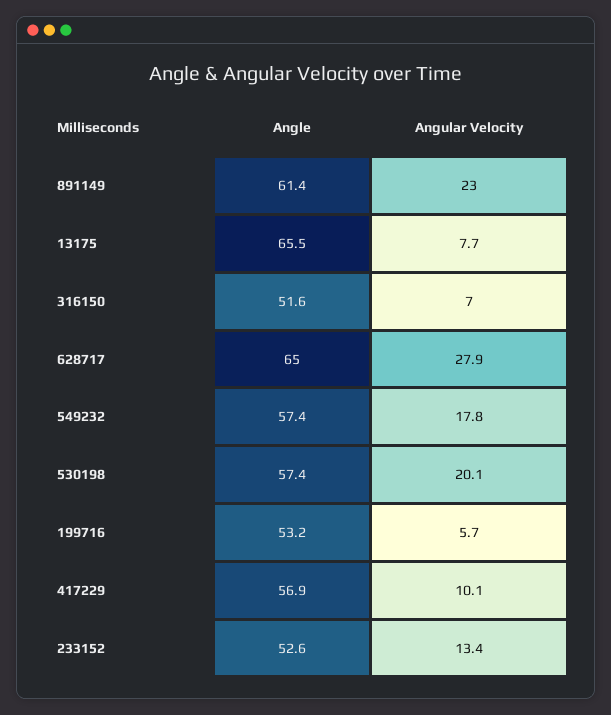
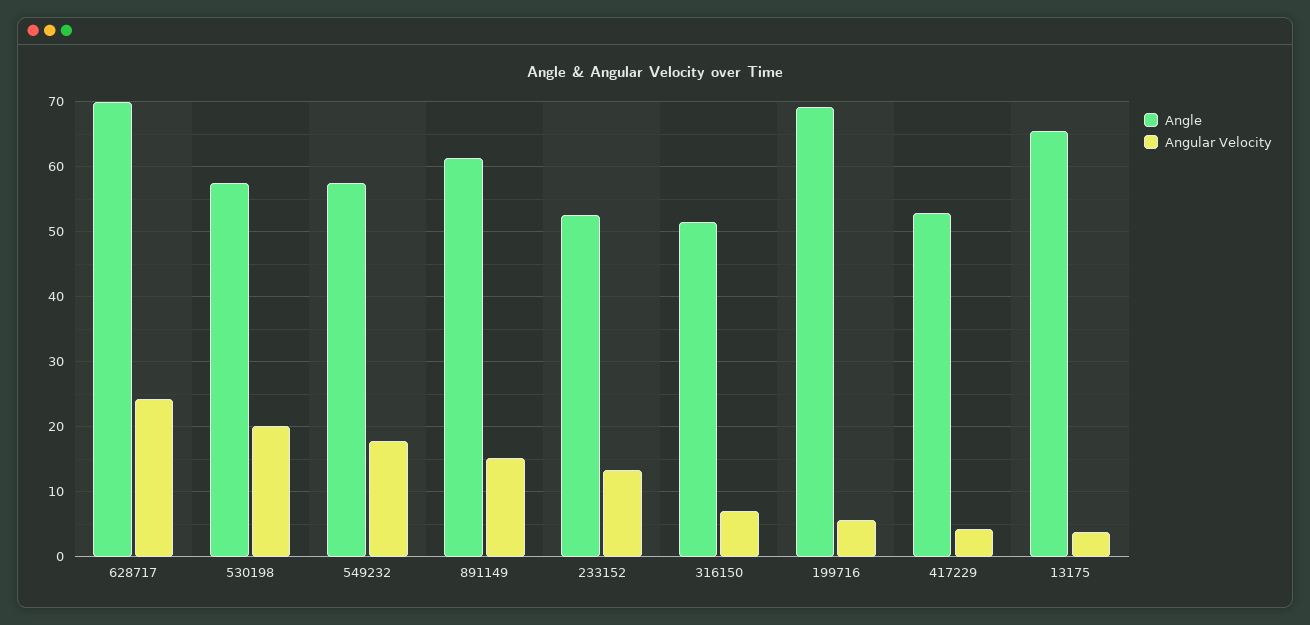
  {
    "Angle": {
      "891149": 61.4,
      "13175": 65.5,
      "316150": 51.6,
-     "628717": 65,
+     "628717": 70,
      "549232": 57.4,
      "530198": 57.4,
-     "199716": 53.2,
+     "199716": 69,
-     "417229": 56.9,
+     "417229": 53,
      "233152": 52.6
    },
    "Angular Velocity": {
-     "891149": 23,
+     "891149": 15,
-     "13175": 7.7,
+     "13175": 4,
      "316150": 7,
-     "628717": 27.9,
+     "628717": 24,
      "549232": 17.8,
      "530198": 20.1,
      "199716": 5.7,
-     "417229": 10.1,
+     "417229": 4,
      "233152": 13.4
    }
  }

